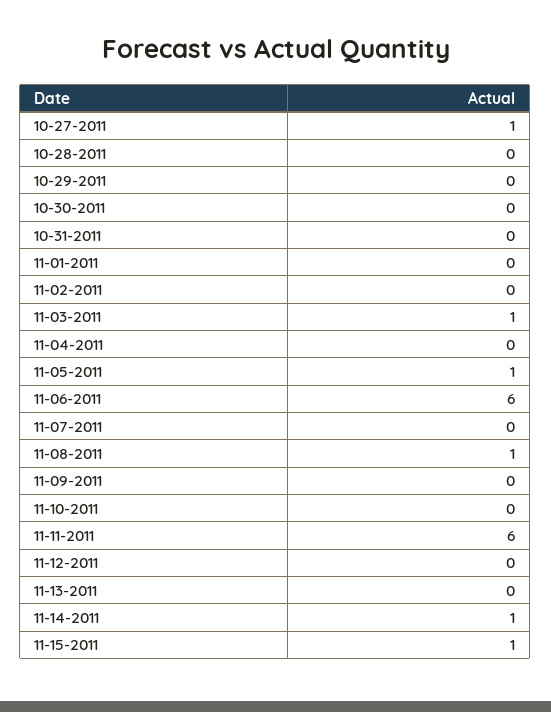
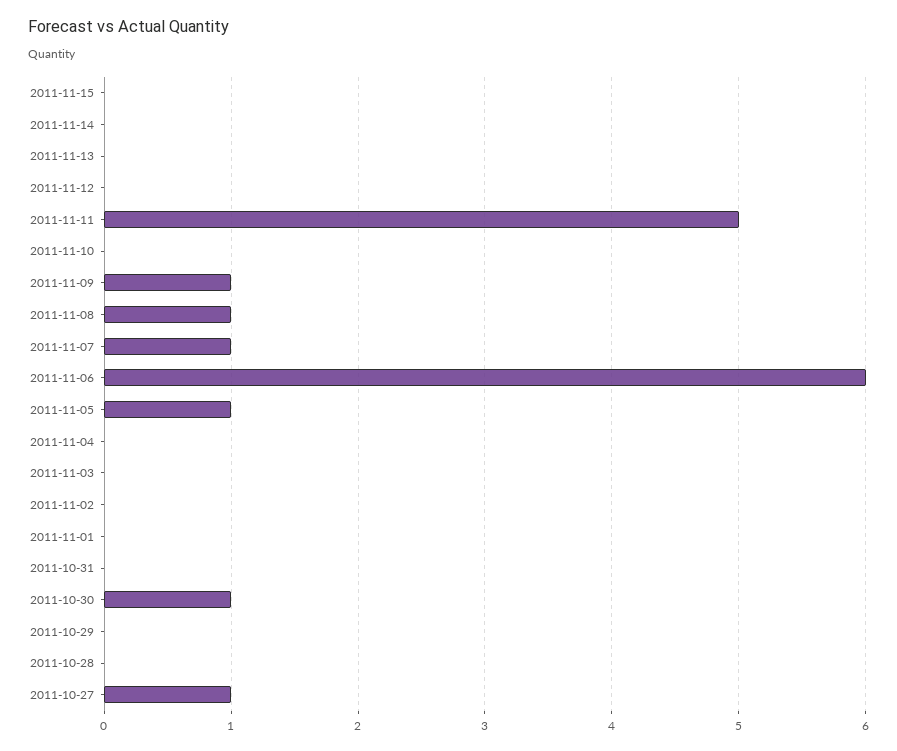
  {
    "10-27-2011": 1,
    "10-28-2011": 0,
    "10-29-2011": 0,
-   "10-30-2011": 0,
+   "10-30-2011": 1,
    "10-31-2011": 0,
    "11-01-2011": 0,
    "11-02-2011": 0,
-   "11-03-2011": 1,
+   "11-03-2011": 0,
    "11-04-2011": 0,
    "11-05-2011": 1,
    "11-06-2011": 6,
-   "11-07-2011": 0,
+   "11-07-2011": 1,
    "11-08-2011": 1,
-   "11-09-2011": 0,
+   "11-09-2011": 1,
    "11-10-2011": 0,
-   "11-11-2011": 6,
+   "11-11-2011": 5,
    "11-12-2011": 0,
    "11-13-2011": 0,
-   "11-14-2011": 1,
+   "11-14-2011": 0,
-   "11-15-2011": 1
+   "11-15-2011": 0
  }

